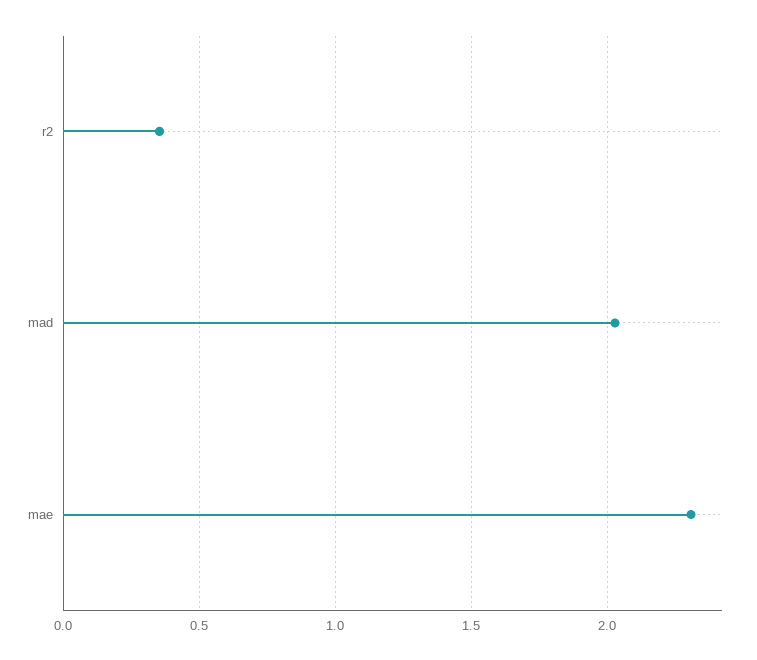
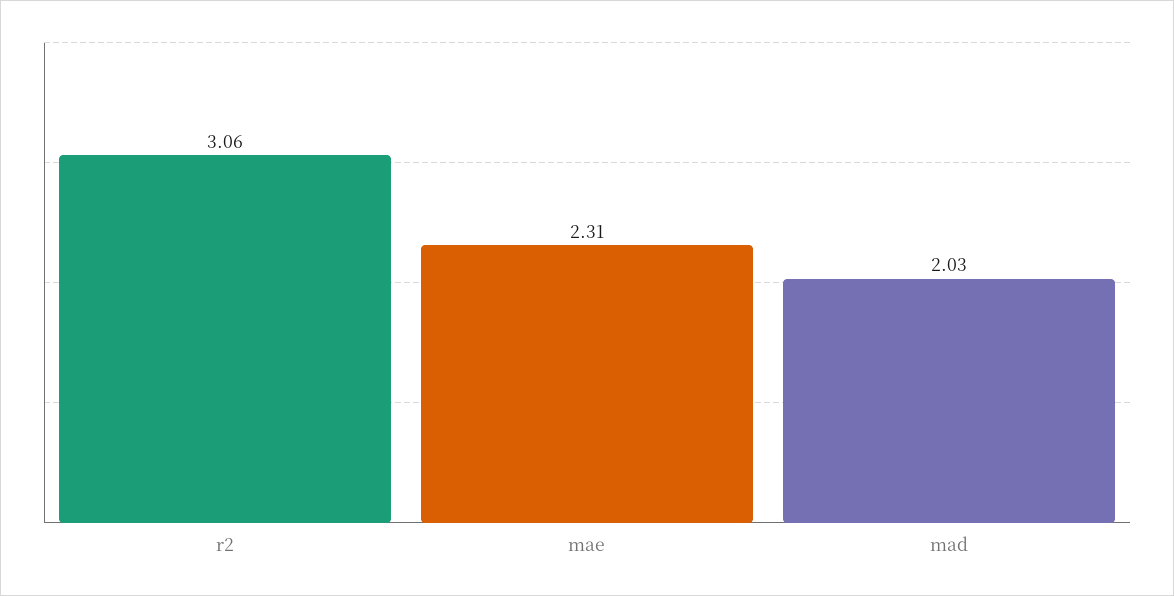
  {
-   "r2": 0.35,
+   "r2": 3.06,
    "mad": 2.03,
    "mae": 2.31
  }

